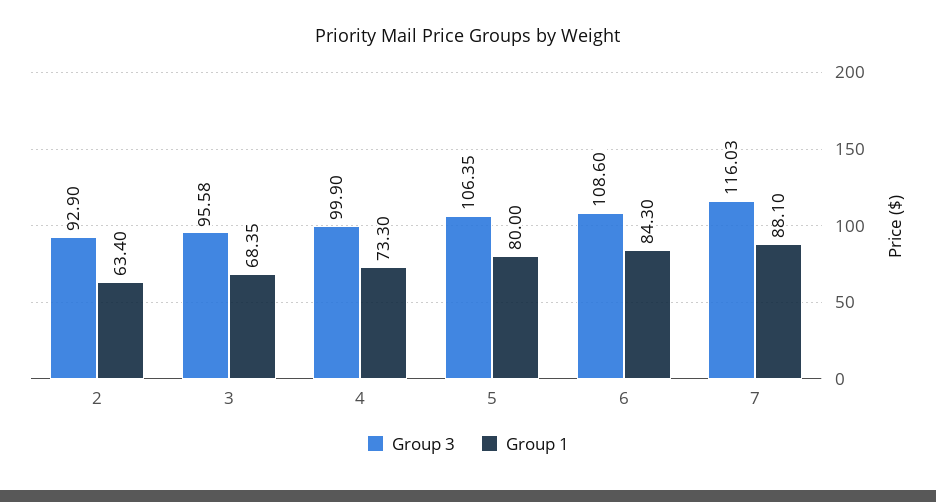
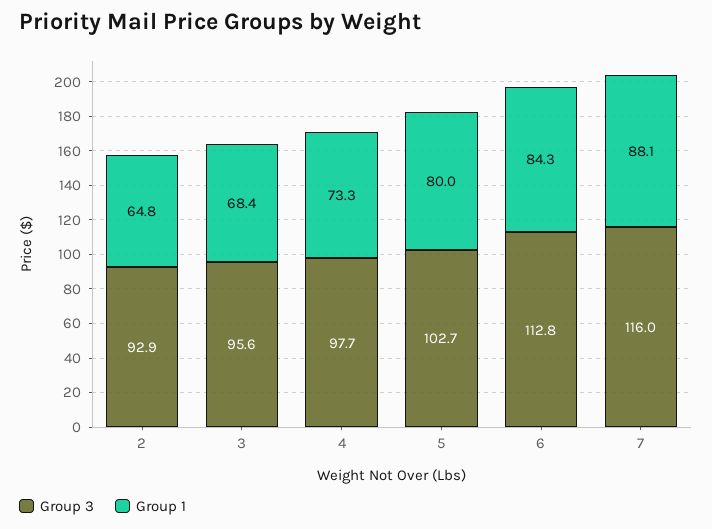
  {
    "Group 3": {
      "2": 92.9,
      "3": 95.58,
-     "4": 99.9,
+     "4": 97.7,
-     "5": 106.35,
+     "5": 102.7,
-     "6": 108.6,
+     "6": 112.8,
      "7": 116.03
    },
    "Group 1": {
-     "2": 63.4,
+     "2": 64.8,
      "3": 68.35,
      "4": 73.3,
      "5": 80,
      "6": 84.3,
      "7": 88.1
    }
  }

